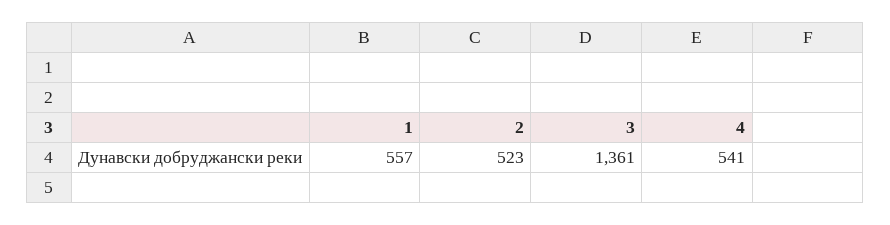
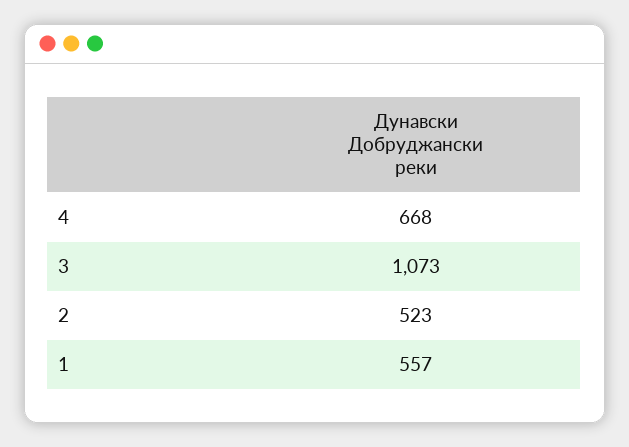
  {
    "1": 557,
    "2": 523,
-   "3": 1361,
+   "3": 1073,
-   "4": 541
+   "4": 668
  }

